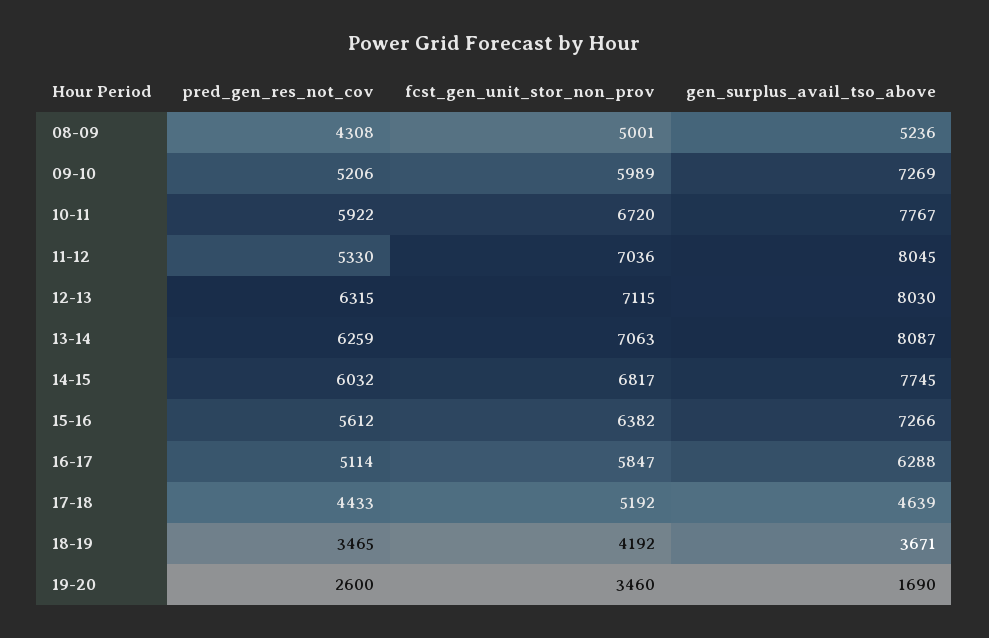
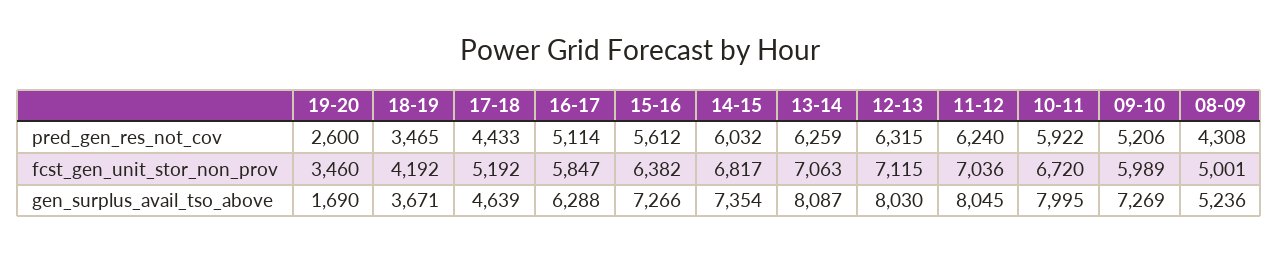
  {
    "pred_gen_res_not_cov": {
      "08-09": 4308,
      "09-10": 5206,
      "10-11": 5922,
-     "11-12": 5330,
+     "11-12": 6240,
      "12-13": 6315,
      "13-14": 6259,
      "14-15": 6032,
      "15-16": 5612,
      "16-17": 5114,
      "17-18": 4433,
      "18-19": 3465,
      "19-20": 2600
    },
    "fcst_gen_unit_stor_non_prov": {
      "08-09": 5001,
      "09-10": 5989,
      "10-11": 6720,
      "11-12": 7036,
      "12-13": 7115,
      "13-14": 7063,
      "14-15": 6817,
      "15-16": 6382,
      "16-17": 5847,
      "17-18": 5192,
      "18-19": 4192,
      "19-20": 3460
    },
    "gen_surplus_avail_tso_above": {
      "08-09": 5236,
      "09-10": 7269,
-     "10-11": 7767,
+     "10-11": 7995,
      "11-12": 8045,
      "12-13": 8030,
      "13-14": 8087,
-     "14-15": 7745,
+     "14-15": 7354,
      "15-16": 7266,
      "16-17": 6288,
      "17-18": 4639,
      "18-19": 3671,
      "19-20": 1690
    }
  }

